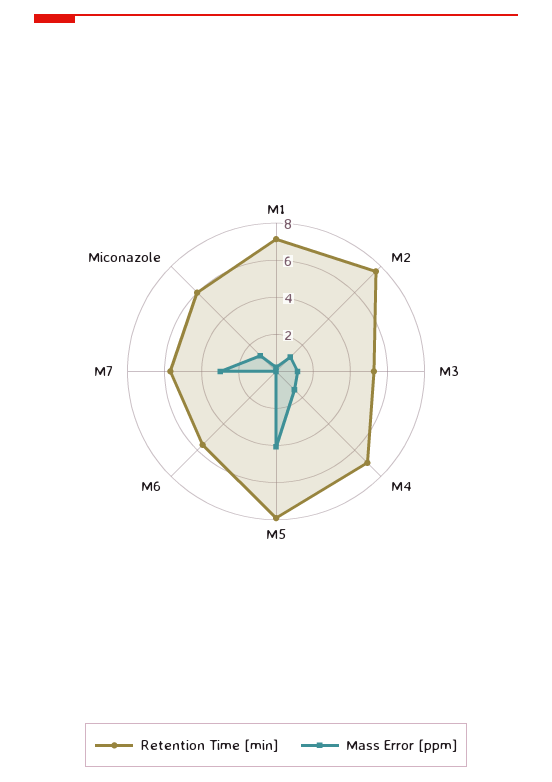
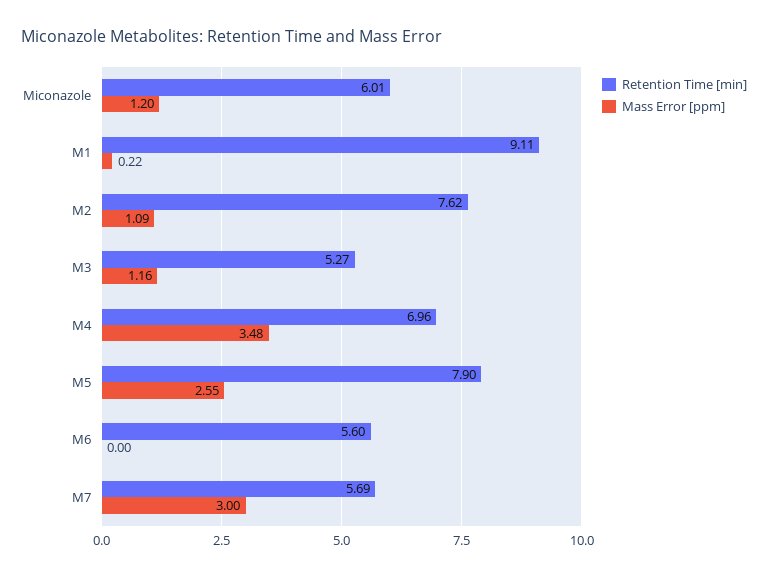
  {
    "Retention Time [min]": {
-     "M1": 7,
+     "M1": 9.11,
      "M2": 7.62,
      "M3": 5.27,
      "M4": 6.96,
      "M5": 7.9,
      "M6": 5.6,
      "M7": 5.69,
      "Miconazole": 6.01
    },
    "Mass Error [ppm]": {
      "M1": 0.22,
      "M2": 1.09,
      "M3": 1.16,
-     "M4": 1.5,
+     "M4": 3.48,
-     "M5": 4,
+     "M5": 2.55,
      "M6": 0,
      "M7": 3,
      "Miconazole": 1.2
    }
  }

